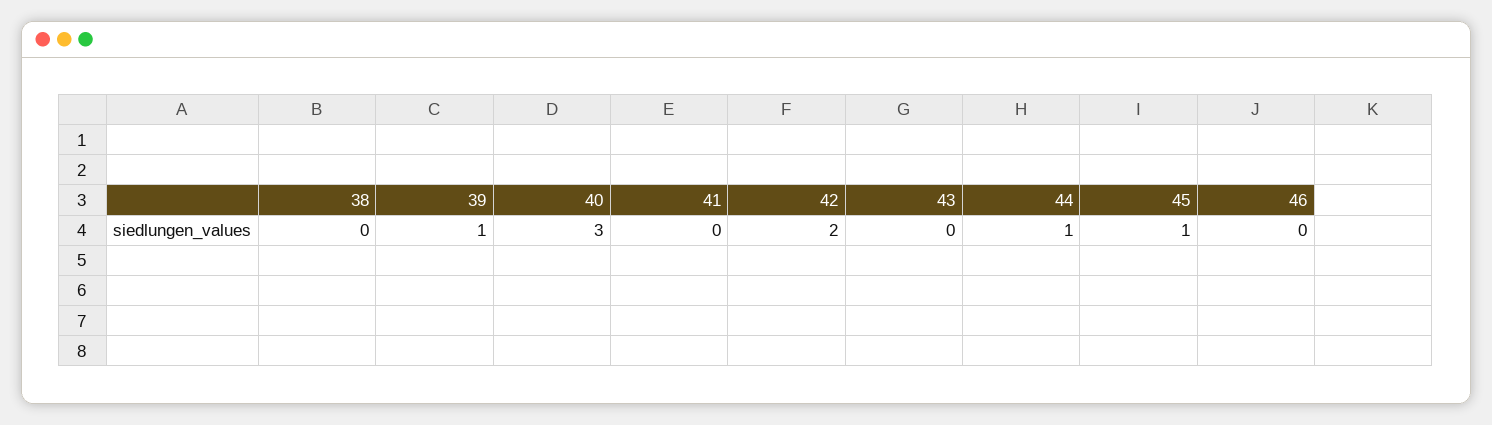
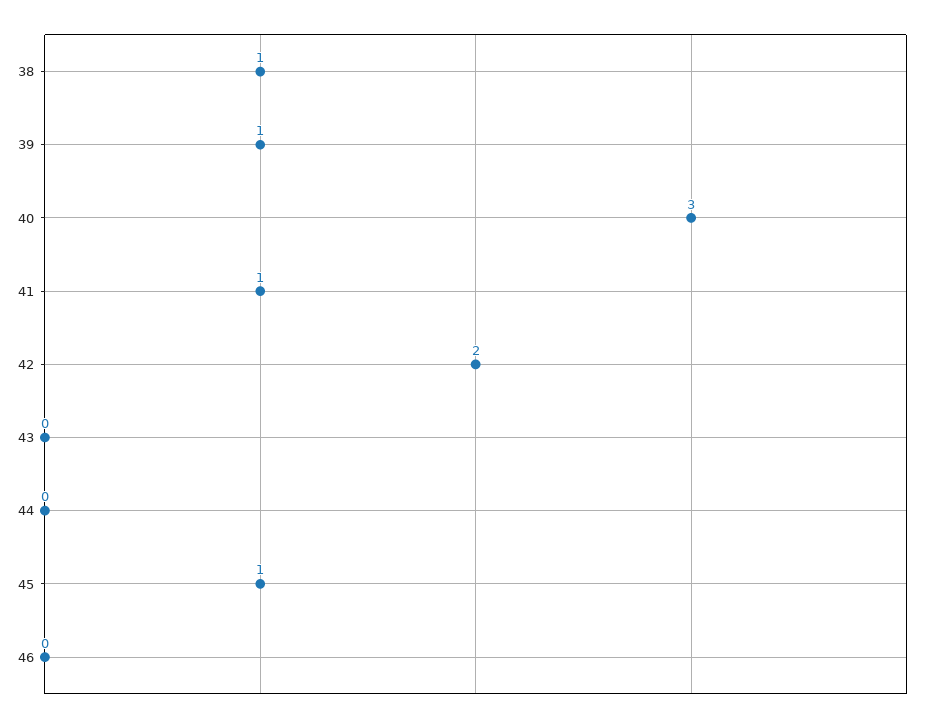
  {
-   "38": 0,
+   "38": 1,
    "39": 1,
    "40": 3,
-   "41": 0,
+   "41": 1,
    "42": 2,
    "43": 0,
-   "44": 1,
+   "44": 0,
    "45": 1,
    "46": 0
  }

